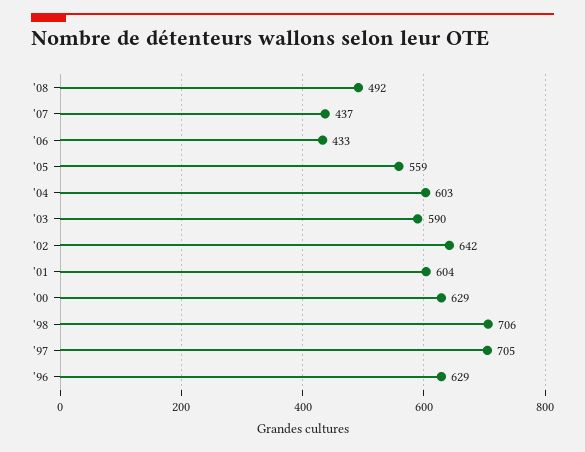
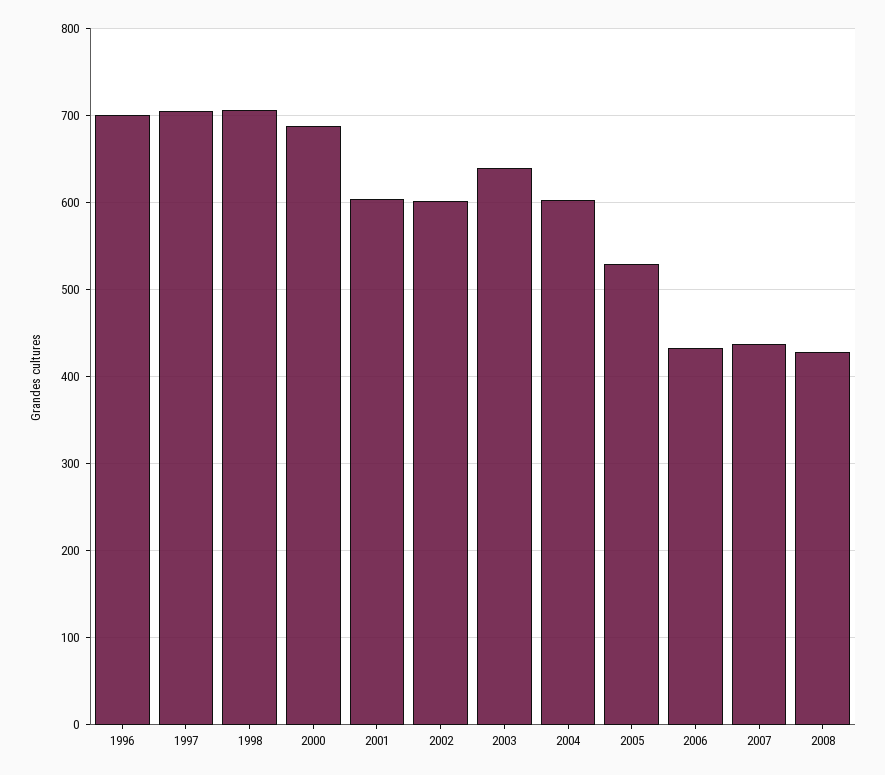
  {
-   "'08": 492,
+   "'08": 430,
    "'07": 437,
    "'06": 433,
-   "'05": 559,
+   "'05": 530,
    "'04": 603,
-   "'03": 590,
+   "'03": 640,
-   "'02": 642,
+   "'02": 600,
    "'01": 604,
-   "'00": 629,
+   "'00": 690,
    "'98": 706,
    "'97": 705,
-   "'96": 629
+   "'96": 700
  }

